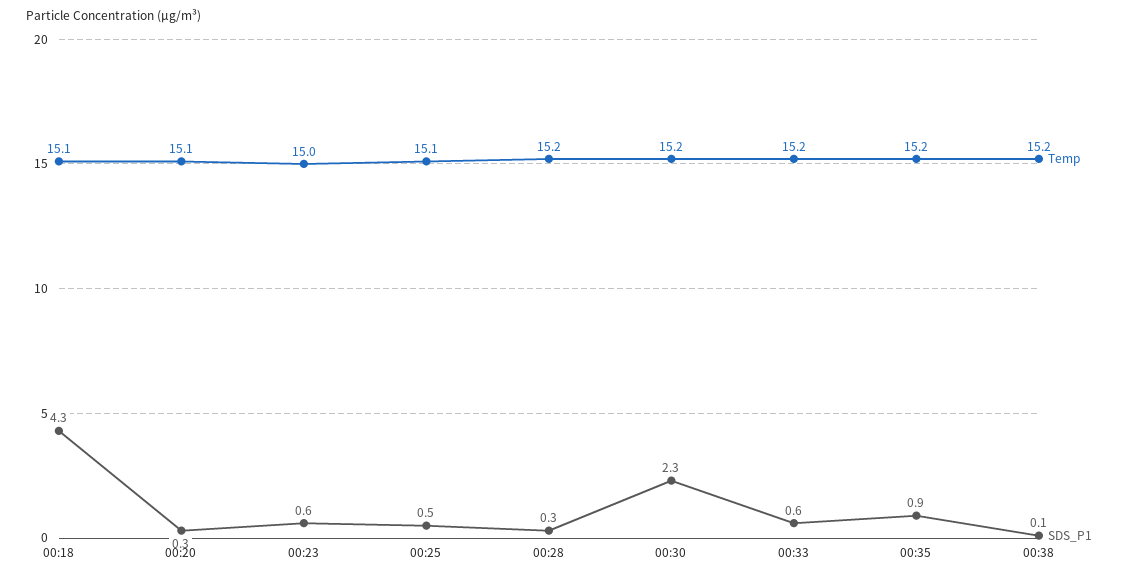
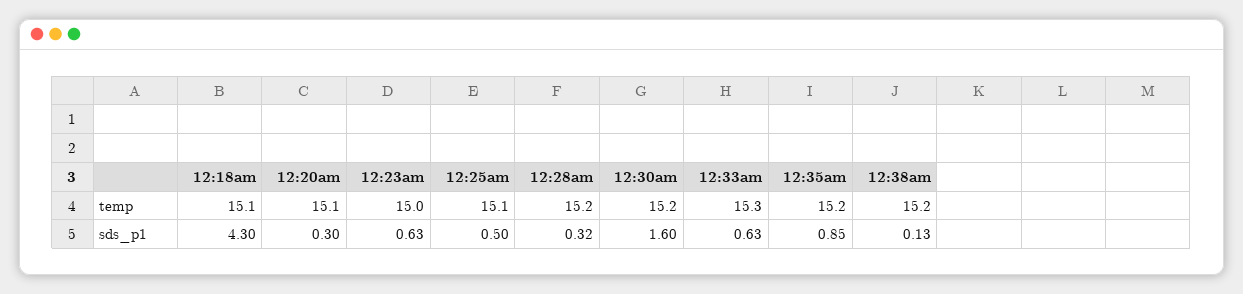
  {
    "Temp": {
      "00:18": 15.1,
      "00:20": 15.1,
      "00:23": 15,
      "00:25": 15.1,
      "00:28": 15.2,
      "00:30": 15.2,
-     "00:33": 15.2,
+     "00:33": 15.3,
      "00:35": 15.2,
      "00:38": 15.2
    },
    "SDS_P1": {
      "00:18": 4.3,
      "00:20": 0.3,
      "00:23": 0.63,
      "00:25": 0.5,
      "00:28": 0.32,
-     "00:30": 2.3,
+     "00:30": 1.6,
      "00:33": 0.63,
      "00:35": 0.85,
      "00:38": 0.13
    }
  }

